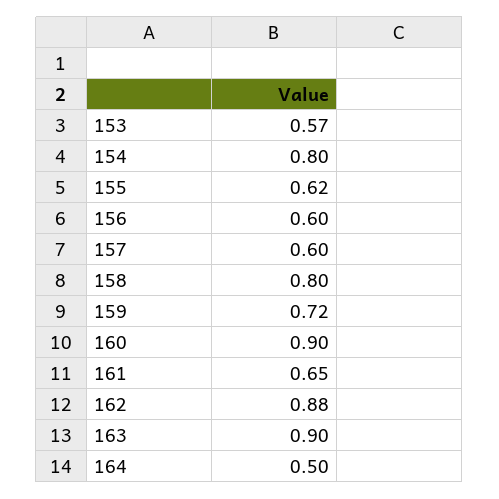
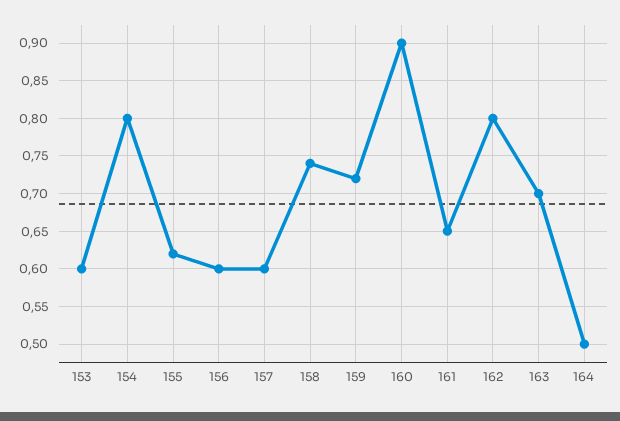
  {
-   "153": 0.57,
+   "153": 0.6,
    "154": 0.8,
    "155": 0.62,
    "156": 0.6,
    "157": 0.6,
-   "158": 0.8,
+   "158": 0.74,
    "159": 0.72,
    "160": 0.9,
    "161": 0.65,
-   "162": 0.88,
+   "162": 0.8,
-   "163": 0.9,
+   "163": 0.7,
    "164": 0.5
  }

